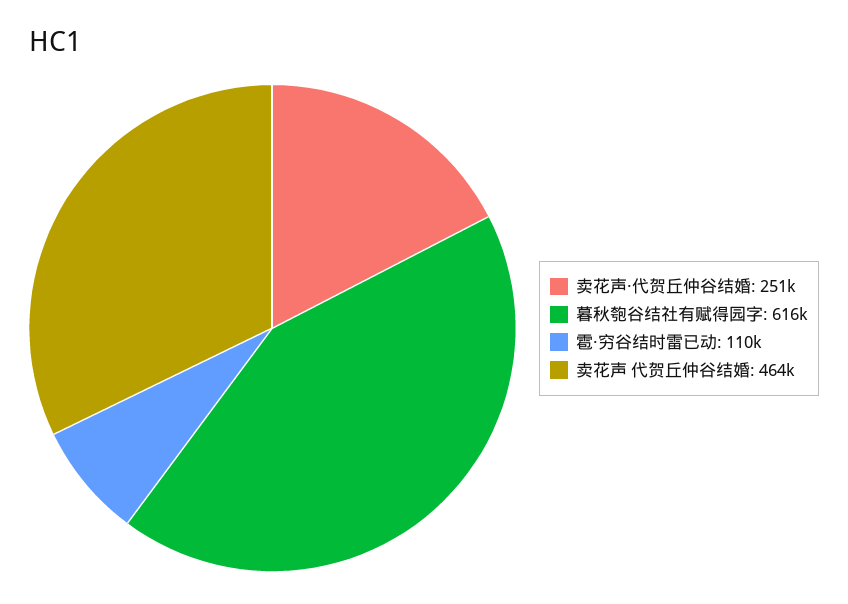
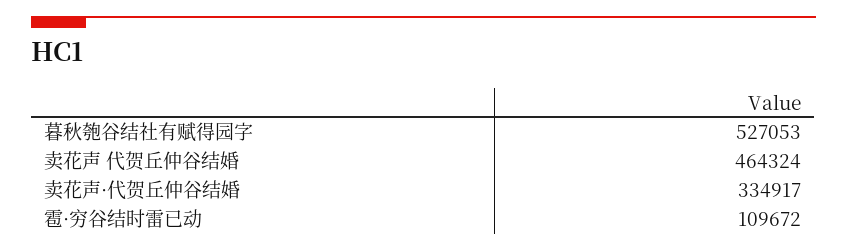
  {
-   "卖花声·代贺丘仲谷结婚": 251000,
+   "卖花声·代贺丘仲谷结婚": 334917,
-   "暮秋匏谷结社有赋得园字": 616000,
+   "暮秋匏谷结社有赋得园字": 527053,
    "雹·穷谷结时雷已动": 109672,
    "卖花声 代贺丘仲谷结婚": 464324
  }

